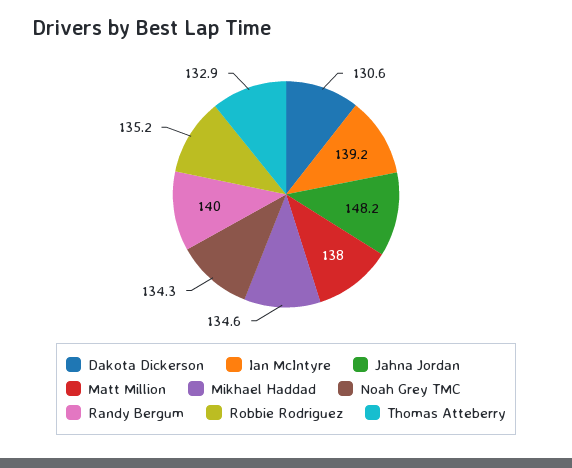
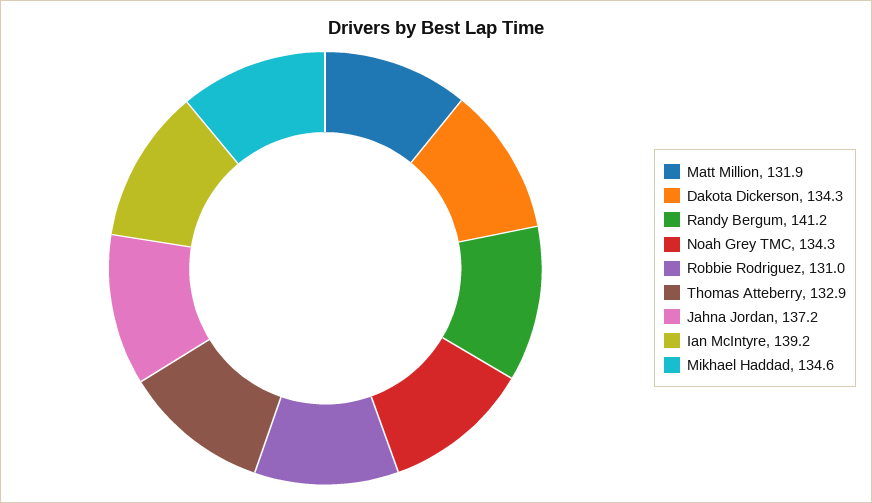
  {
-   "Dakota Dickerson": 130.6,
+   "Dakota Dickerson": 134.3,
    "Ian McIntyre": 139.2,
-   "Jahna Jordan": 148.2,
+   "Jahna Jordan": 137.2,
-   "Matt Million": 138,
+   "Matt Million": 131.9,
    "Mikhael Haddad": 134.6,
    "Noah Grey TMC": 134.3,
-   "Randy Bergum": 140,
+   "Randy Bergum": 141.2,
-   "Robbie Rodriguez": 135.2,
+   "Robbie Rodriguez": 131,
    "Thomas Atteberry": 132.9
  }

